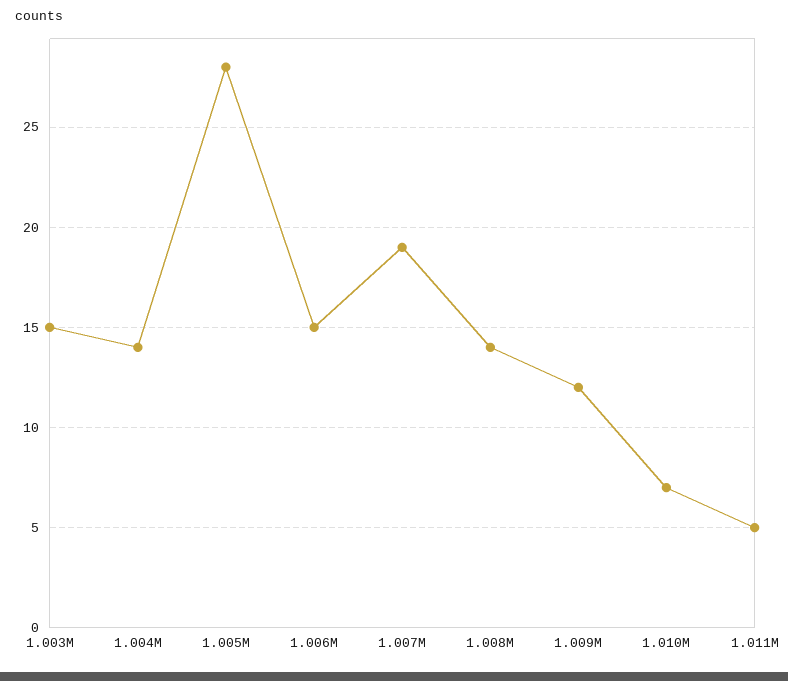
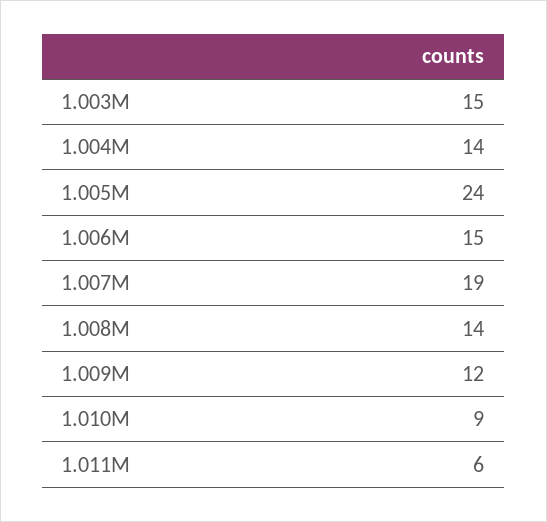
  {
    "1.003M": 15,
    "1.004M": 14,
-   "1.005M": 28,
+   "1.005M": 24,
    "1.006M": 15,
    "1.007M": 19,
    "1.008M": 14,
    "1.009M": 12,
-   "1.010M": 7,
+   "1.010M": 9,
-   "1.011M": 5
+   "1.011M": 6
  }

